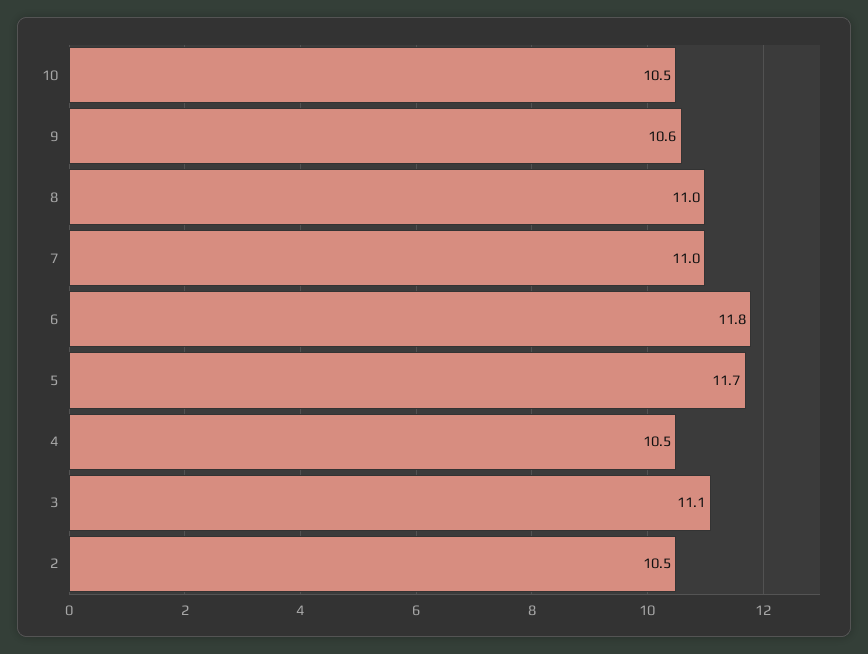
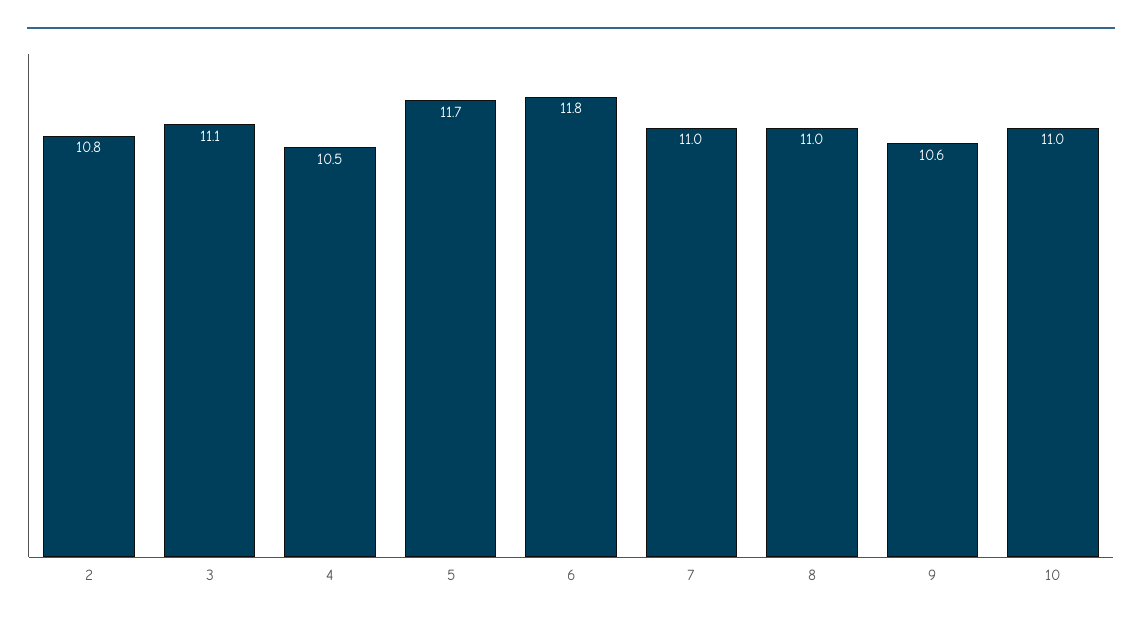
  {
-   "10": 10.5,
+   "10": 11,
    "9": 10.6,
    "8": 11,
    "7": 11,
    "6": 11.8,
    "5": 11.7,
    "4": 10.5,
    "3": 11.1,
-   "2": 10.5
+   "2": 10.8
  }

